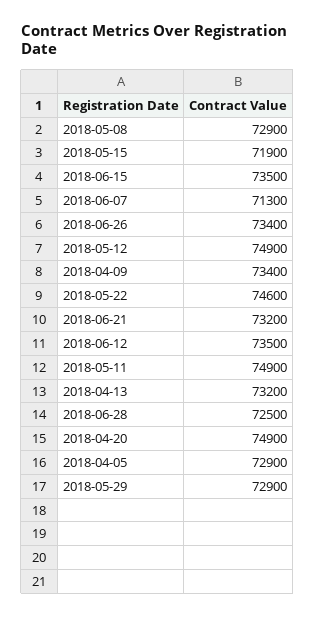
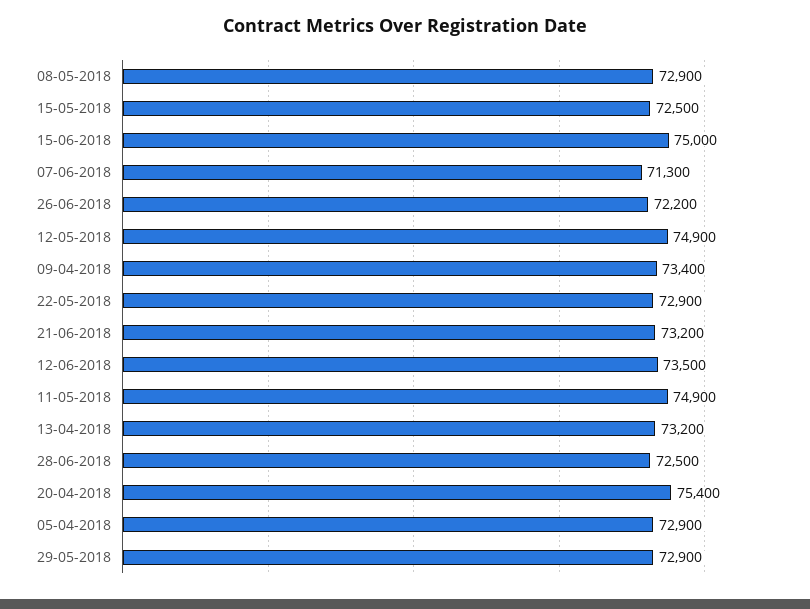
  {
    "2018-05-08": 72900,
-   "2018-05-15": 71900,
+   "2018-05-15": 72500,
-   "2018-06-15": 73500,
+   "2018-06-15": 75000,
    "2018-06-07": 71300,
-   "2018-06-26": 73400,
+   "2018-06-26": 72200,
    "2018-05-12": 74900,
    "2018-04-09": 73400,
-   "2018-05-22": 74600,
+   "2018-05-22": 72900,
    "2018-06-21": 73200,
    "2018-06-12": 73500,
    "2018-05-11": 74900,
    "2018-04-13": 73200,
    "2018-06-28": 72500,
-   "2018-04-20": 74900,
+   "2018-04-20": 75400,
    "2018-04-05": 72900,
    "2018-05-29": 72900
  }

